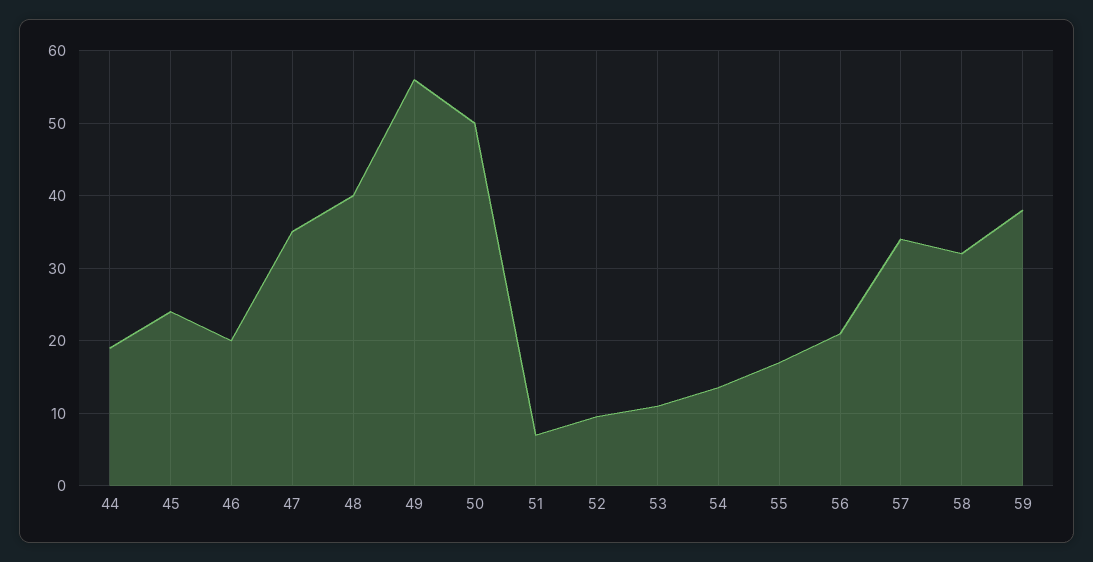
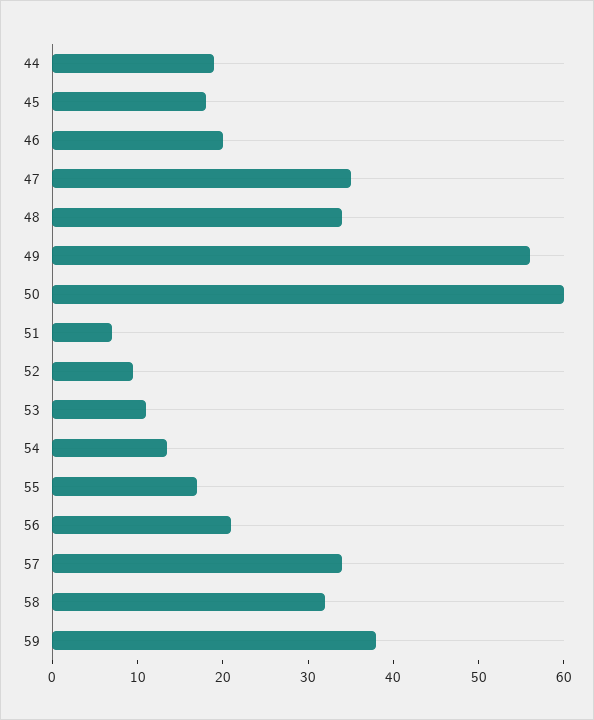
  {
    "44": 19,
-   "45": 24,
+   "45": 18,
    "46": 20,
    "47": 35,
-   "48": 40,
+   "48": 34,
    "49": 56,
-   "50": 50,
+   "50": 60,
    "51": 7,
    "52": 10,
    "53": 11,
    "54": 14,
    "55": 17,
    "56": 21,
    "57": 34,
    "58": 32,
    "59": 38
  }

